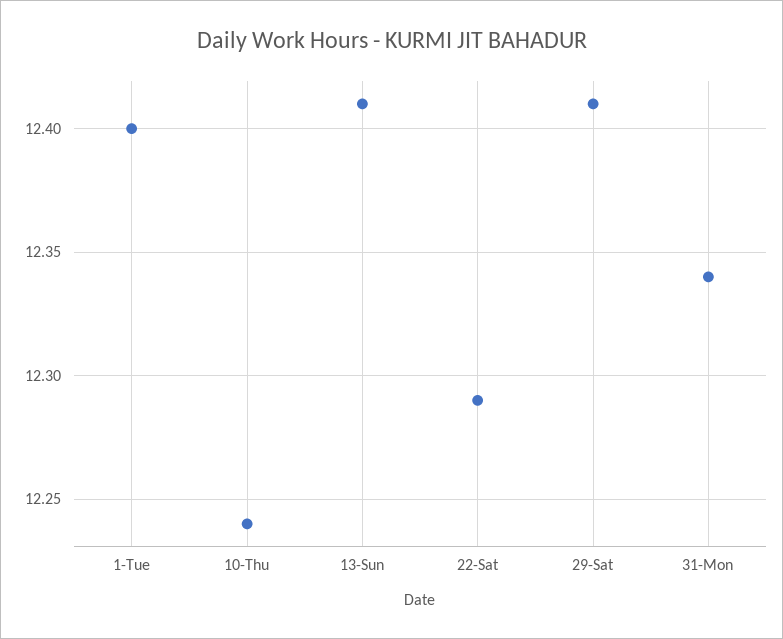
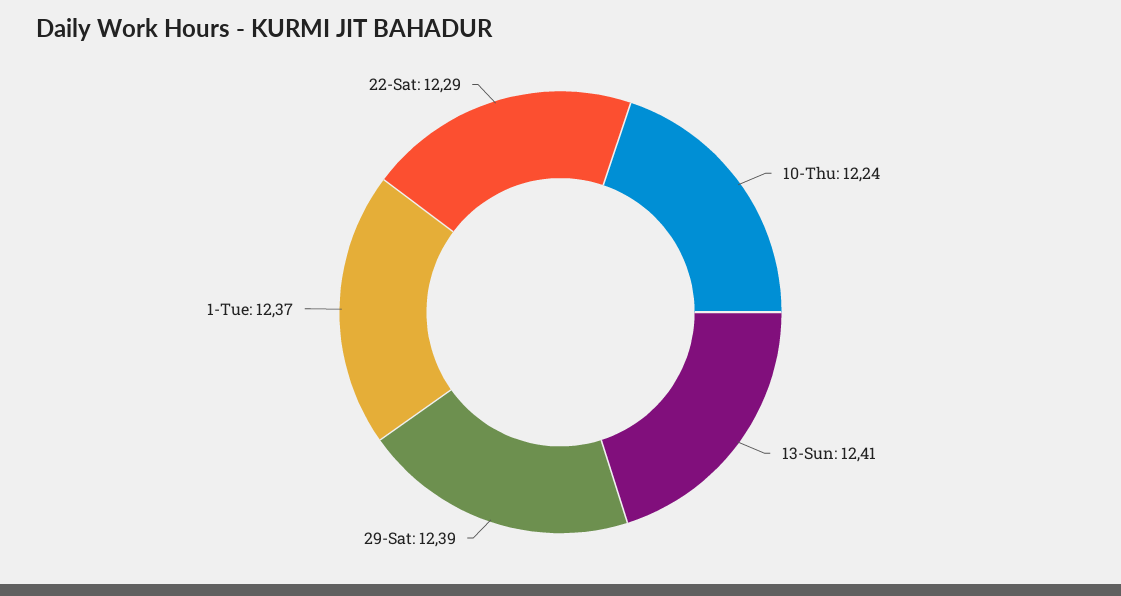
  {
-   "1-Tue": 12.4,
+   "1-Tue": 12.37,
    "10-Thu": 12.24,
    "13-Sun": 12.41,
    "22-Sat": 12.29,
-   "29-Sat": 12.41,
+   "29-Sat": 12.39
-   "31-Mon": 12.34
  }

